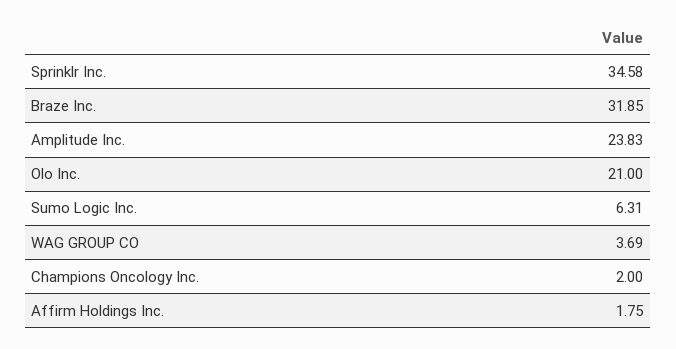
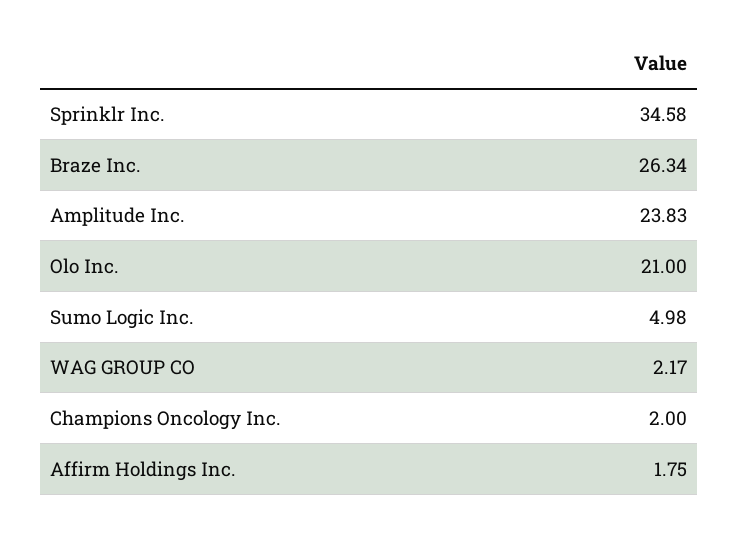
  {
    "Sprinklr Inc.": 34.58,
-   "Braze Inc.": 31.85,
+   "Braze Inc.": 26.34,
    "Amplitude Inc.": 23.83,
    "Olo Inc.": 21,
-   "Sumo Logic Inc.": 6.31,
+   "Sumo Logic Inc.": 4.98,
-   "WAG GROUP CO": 3.69,
+   "WAG GROUP CO": 2.17,
    "Champions Oncology Inc.": 2,
    "Affirm Holdings Inc.": 1.75
  }

